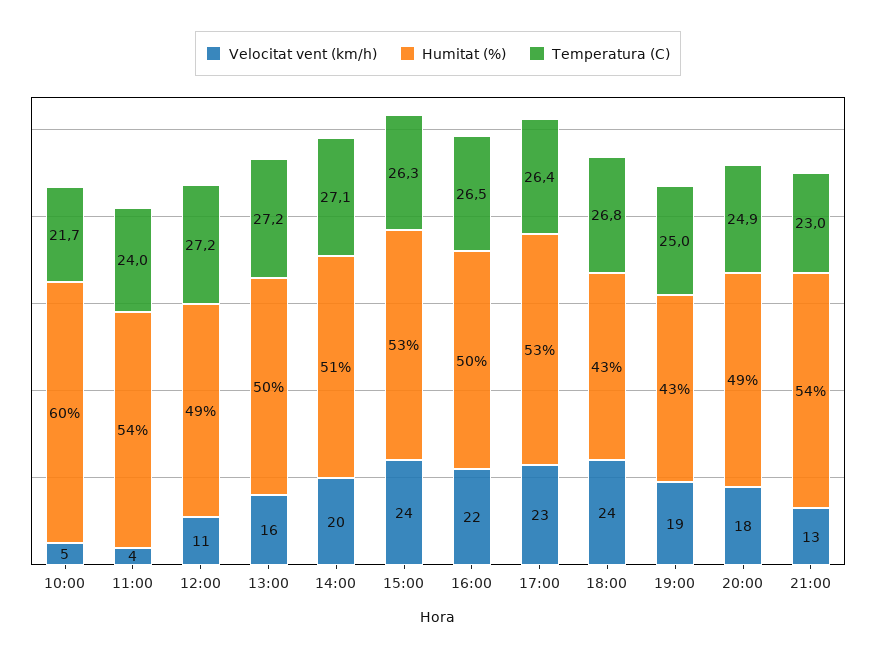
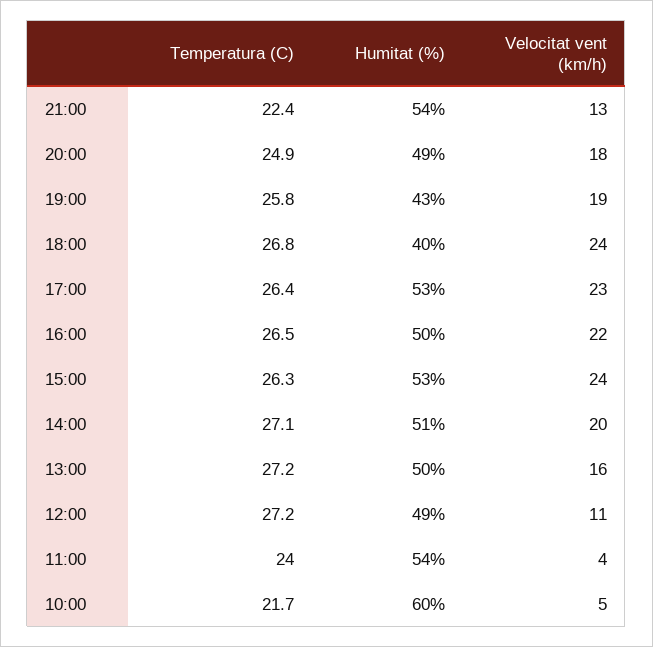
  {
    "Velocitat vent (km/h)": {
      "10:00": 5,
      "11:00": 4,
      "12:00": 11,
      "13:00": 16,
      "14:00": 20,
      "15:00": 24,
      "16:00": 22,
      "17:00": 23,
      "18:00": 24,
      "19:00": 19,
      "20:00": 18,
      "21:00": 13
    },
    "Humitat (%)": {
      "10:00": 60,
      "11:00": 54,
      "12:00": 49,
      "13:00": 50,
      "14:00": 51,
      "15:00": 53,
      "16:00": 50,
      "17:00": 53,
-     "18:00": 43,
+     "18:00": 40,
      "19:00": 43,
      "20:00": 49,
      "21:00": 54
    },
    "Temperatura (C)": {
      "10:00": 21.7,
      "11:00": 24,
      "12:00": 27.2,
      "13:00": 27.2,
      "14:00": 27.1,
      "15:00": 26.3,
      "16:00": 26.5,
      "17:00": 26.4,
      "18:00": 26.8,
-     "19:00": 25,
+     "19:00": 25.8,
      "20:00": 24.9,
-     "21:00": 23
+     "21:00": 22.4
    }
  }

